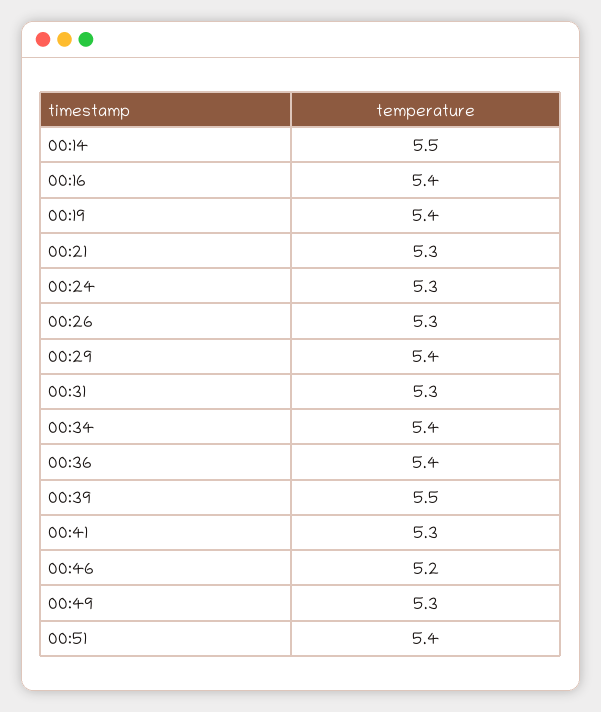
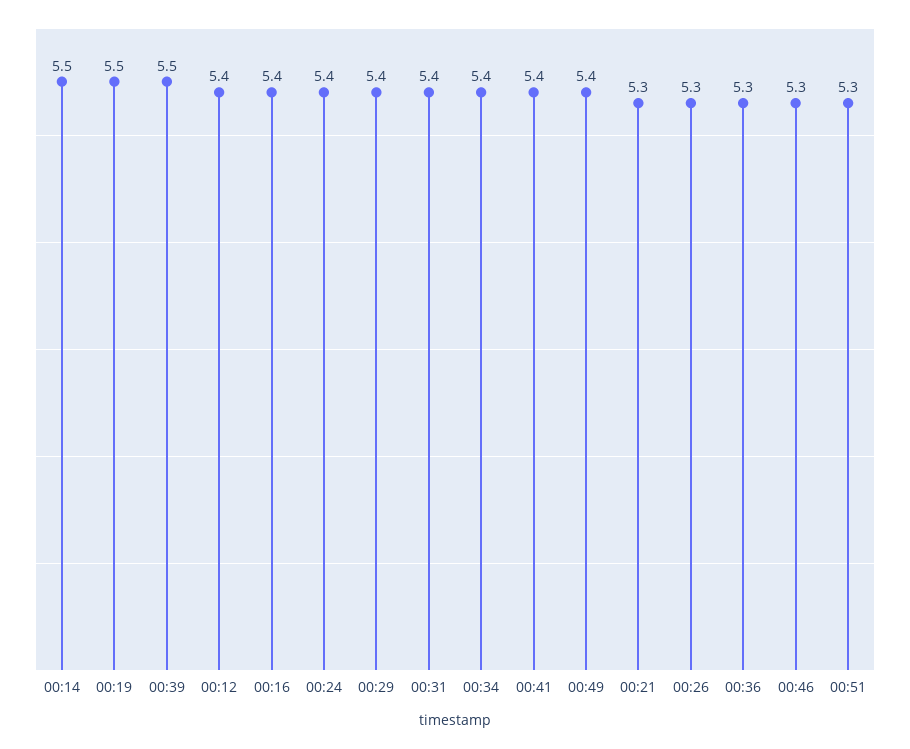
  {
    "00:14": 5.5,
    "00:16": 5.4,
-   "00:19": 5.4,
+   "00:19": 5.5,
    "00:21": 5.3,
-   "00:24": 5.3,
+   "00:24": 5.4,
    "00:26": 5.3,
    "00:29": 5.4,
-   "00:31": 5.3,
+   "00:31": 5.4,
    "00:34": 5.4,
-   "00:36": 5.4,
+   "00:36": 5.3,
    "00:39": 5.5,
-   "00:41": 5.3,
+   "00:41": 5.4,
-   "00:46": 5.2,
+   "00:46": 5.3,
-   "00:49": 5.3,
+   "00:49": 5.4,
-   "00:51": 5.4
+   "00:51": 5.3,
+   "00:12": 5.4
  }

